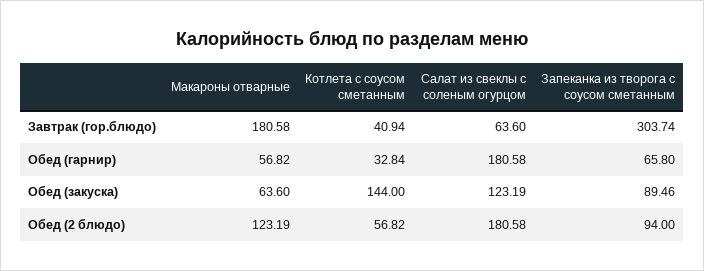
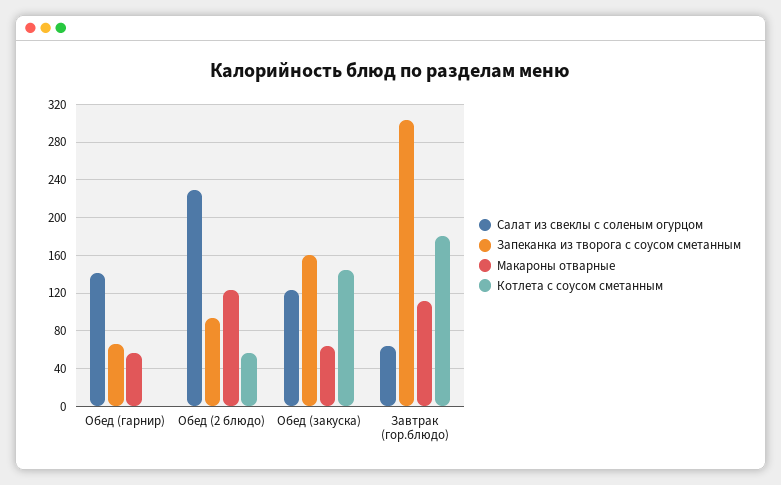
  {
    "Макароны отварные": {
-     "Завтрак (гор.блюдо)": 180.58,
+     "Завтрак (гор.блюдо)": 110,
      "Обед (гарнир)": 56.82,
      "Обед (закуска)": 63.6,
      "Обед (2 блюдо)": 123.19
    },
    "Котлета с соусом сметанным": {
-     "Завтрак (гор.блюдо)": 40.94,
+     "Завтрак (гор.блюдо)": 180,
-     "Обед (гарнир)": 32.84,
+     "Обед (гарнир)": 0,
      "Обед (закуска)": 144,
      "Обед (2 блюдо)": 56.82
    },
    "Салат из свеклы с соленым огурцом": {
      "Завтрак (гор.блюдо)": 63.6,
-     "Обед (гарнир)": 180.58,
+     "Обед (гарнир)": 140,
      "Обед (закуска)": 123.19,
-     "Обед (2 блюдо)": 180.58
+     "Обед (2 блюдо)": 230
    },
    "Запеканка из творога с соусом сметанным": {
      "Завтрак (гор.блюдо)": 303.74,
      "Обед (гарнир)": 65.8,
-     "Обед (закуска)": 89.46,
+     "Обед (закуска)": 160,
      "Обед (2 блюдо)": 94
    }
  }

